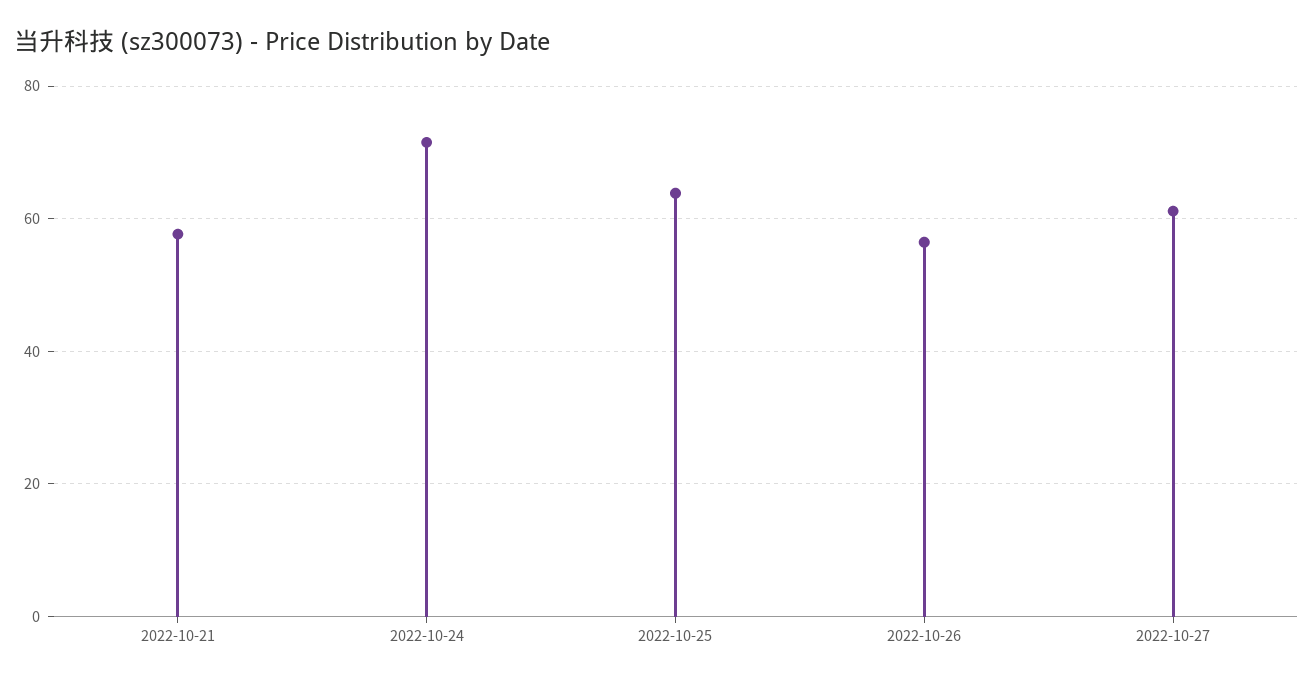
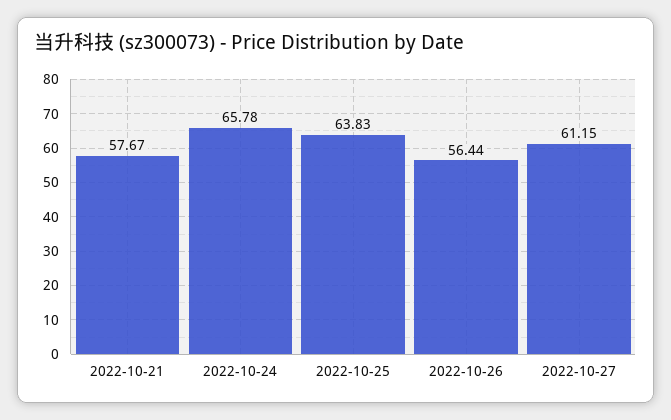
  {
    "2022-10-21": 57.67,
-   "2022-10-24": 72,
+   "2022-10-24": 65.78,
    "2022-10-25": 63.83,
    "2022-10-26": 56.44,
    "2022-10-27": 61.15
  }

